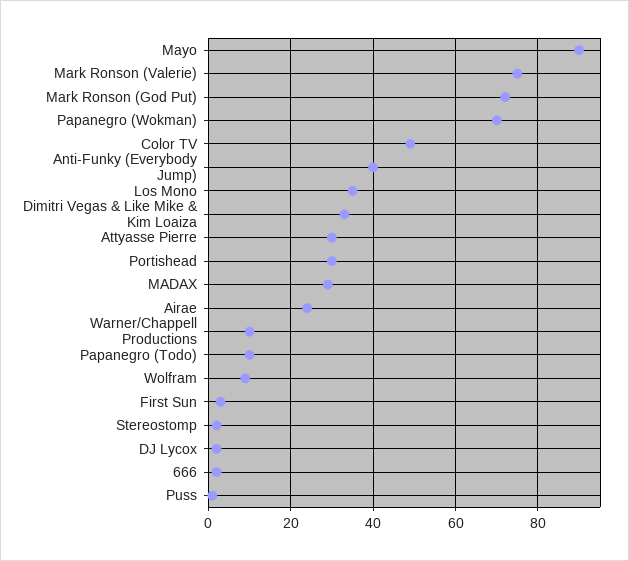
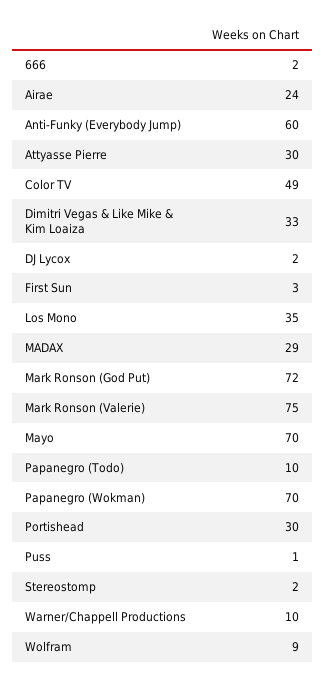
  {
-   "Mayo": 90,
+   "Mayo": 70,
    "Mark Ronson (Valerie)": 75,
    "Mark Ronson (God Put)": 72,
    "Papanegro (Wokman)": 70,
    "Color TV": 49,
-   "Anti-Funky (Everybody Jump)": 40,
+   "Anti-Funky (Everybody Jump)": 60,
    "Los Mono": 35,
    "Dimitri Vegas & Like Mike & Kim Loaiza": 33,
    "Attyasse Pierre": 30,
    "Portishead": 30,
    "MADAX": 29,
    "Airae": 24,
    "Warner/Chappell Productions": 10,
    "Papanegro (Todo)": 10,
    "Wolfram": 9,
    "First Sun": 3,
    "Stereostomp": 2,
    "DJ Lycox": 2,
    "666": 2,
    "Puss": 1
  }

